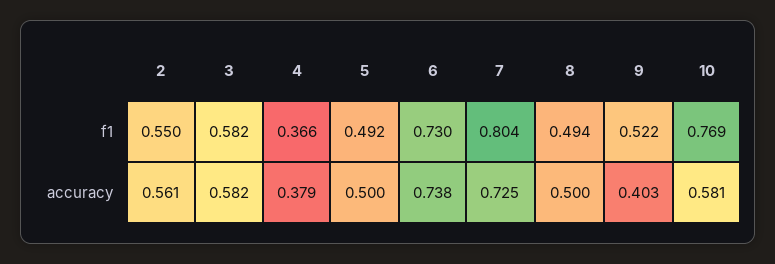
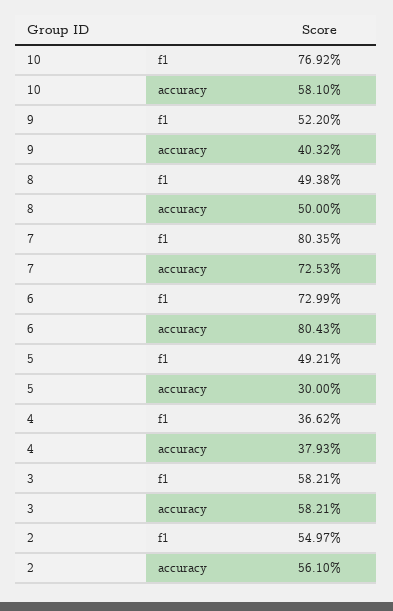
  {
    "2": {
      "f1": 0.5497,
      "accuracy": 0.561
    },
    "3": {
      "f1": 0.5821,
      "accuracy": 0.5821
    },
    "4": {
      "f1": 0.3662,
      "accuracy": 0.3793
    },
    "5": {
      "f1": 0.4921,
-     "accuracy": 0.5
+     "accuracy": 0.3
    },
    "6": {
      "f1": 0.7299,
-     "accuracy": 0.738
+     "accuracy": 0.8043
    },
    "7": {
      "f1": 0.8035,
      "accuracy": 0.7253
    },
    "8": {
      "f1": 0.4938,
      "accuracy": 0.5
    },
    "9": {
      "f1": 0.522,
      "accuracy": 0.4032
    },
    "10": {
      "f1": 0.7692,
      "accuracy": 0.581
    }
  }

